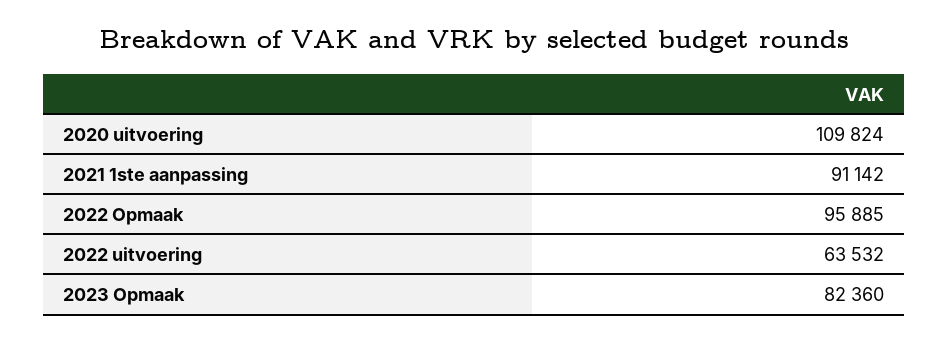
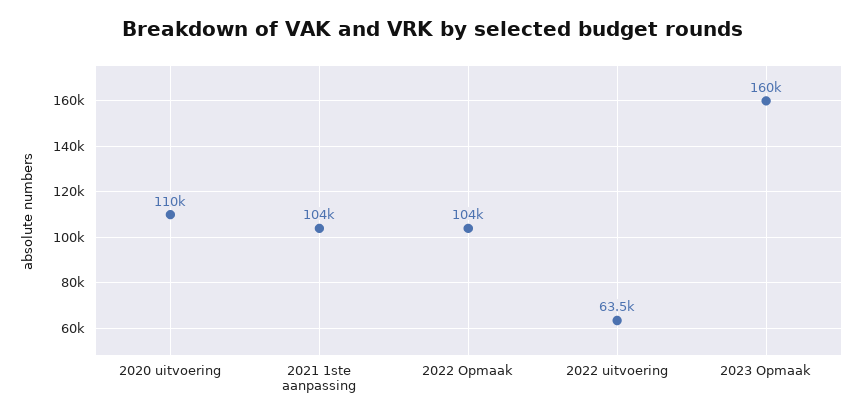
  {
    "2020 uitvoering": 109824,
-   "2021 1ste aanpassing": 91142,
+   "2021 1ste aanpassing": 104000,
-   "2022 Opmaak": 95885,
+   "2022 Opmaak": 104000,
    "2022 uitvoering": 63532,
-   "2023 Opmaak": 82360
+   "2023 Opmaak": 160000
  }

